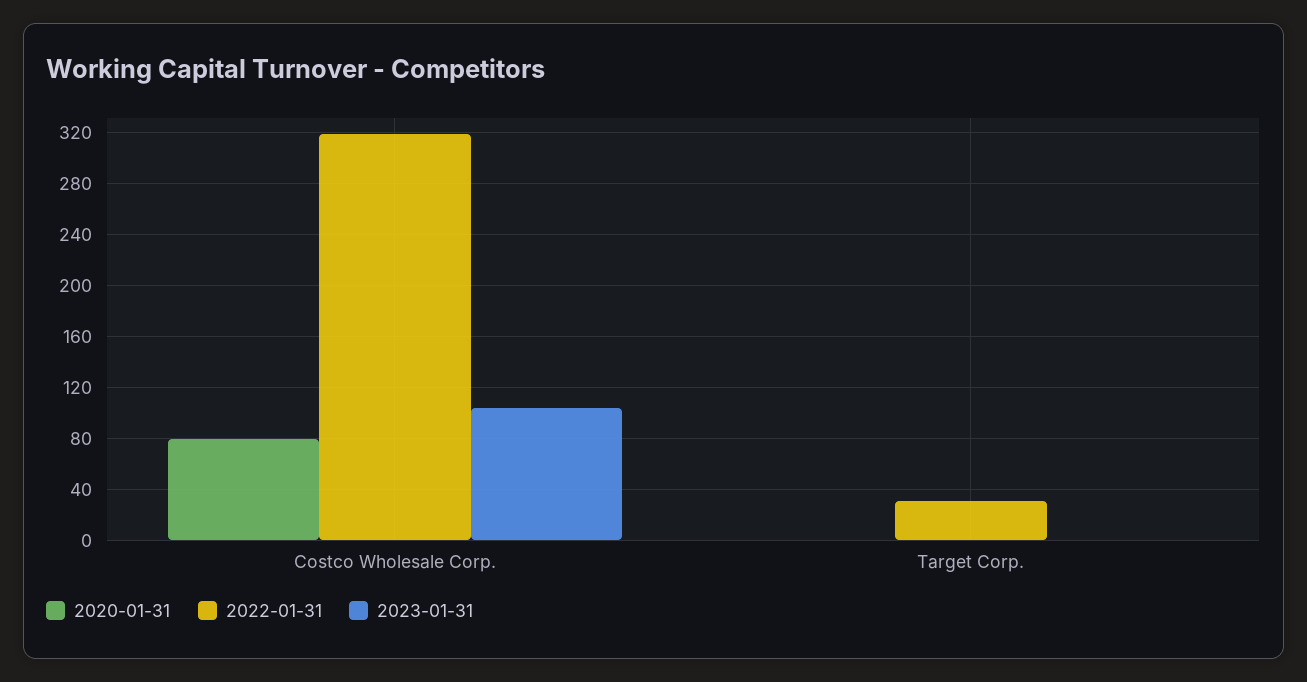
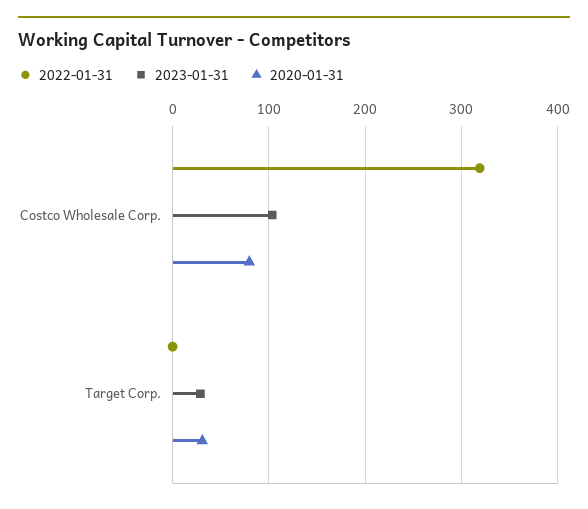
  {
    "2020-01-31": {
      "Costco Wholesale Corp.": 80,
-     "Target Corp.": 0
+     "Target Corp.": 30
    },
    "2022-01-31": {
      "Costco Wholesale Corp.": 320,
-     "Target Corp.": 30
+     "Target Corp.": 0
    },
    "2023-01-31": {
      "Costco Wholesale Corp.": 105,
-     "Target Corp.": 0
+     "Target Corp.": 30
    }
  }

